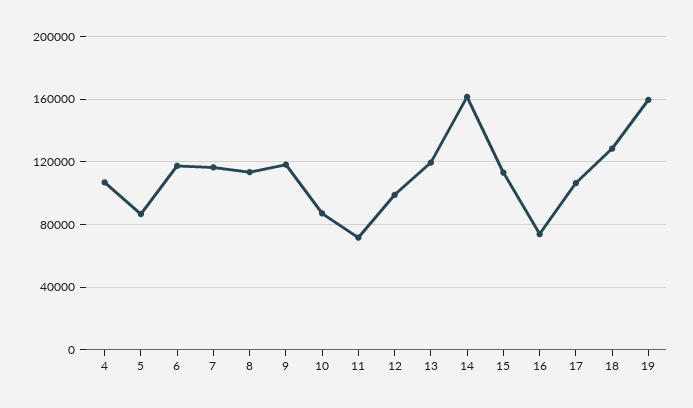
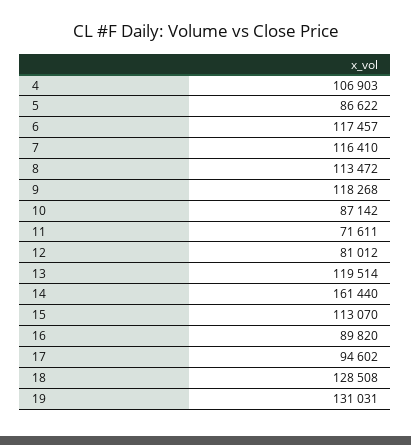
  {
    "4": 106903,
    "5": 86622,
    "6": 117457,
    "7": 116410,
    "8": 113472,
    "9": 118268,
    "10": 87142,
    "11": 71611,
-   "12": 100000,
+   "12": 81012,
    "13": 119514,
    "14": 161440,
    "15": 113070,
-   "16": 75000,
+   "16": 89820,
-   "17": 105000,
+   "17": 94602,
    "18": 128508,
-   "19": 160000
+   "19": 131031
  }

